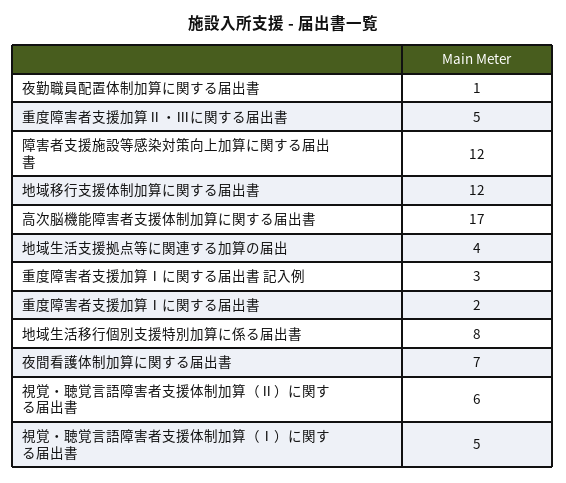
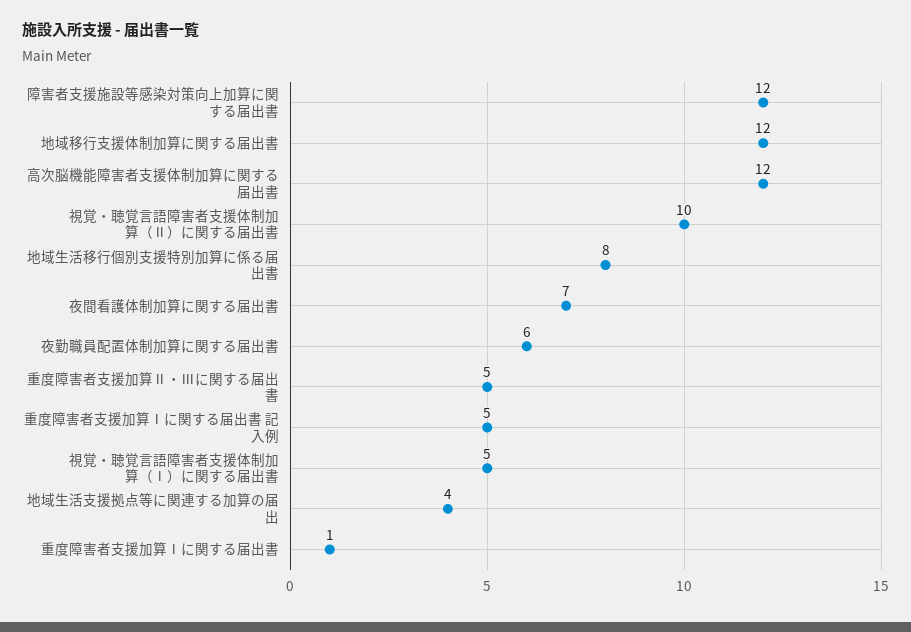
  {
-   "夜勤職員配置体制加算に関する届出書": 1,
+   "夜勤職員配置体制加算に関する届出書": 6,
    "重度障害者支援加算Ⅱ・Ⅲに関する届出書": 5,
    "障害者支援施設等感染対策向上加算に関する届出書": 12,
    "地域移行支援体制加算に関する届出書": 12,
-   "高次脳機能障害者支援体制加算に関する届出書": 17,
+   "高次脳機能障害者支援体制加算に関する届出書": 12,
    "地域生活支援拠点等に関連する加算の届出": 4,
-   "重度障害者支援加算Ⅰに関する届出書 記入例": 3,
+   "重度障害者支援加算Ⅰに関する届出書 記入例": 5,
-   "重度障害者支援加算Ⅰに関する届出書": 2,
+   "重度障害者支援加算Ⅰに関する届出書": 1,
    "地域生活移行個別支援特別加算に係る届出書": 8,
    "夜間看護体制加算に関する届出書": 7,
-   "視覚・聴覚言語障害者支援体制加算（Ⅱ）に関する届出書": 6,
+   "視覚・聴覚言語障害者支援体制加算（Ⅱ）に関する届出書": 10,
    "視覚・聴覚言語障害者支援体制加算（Ⅰ）に関する届出書": 5
  }

